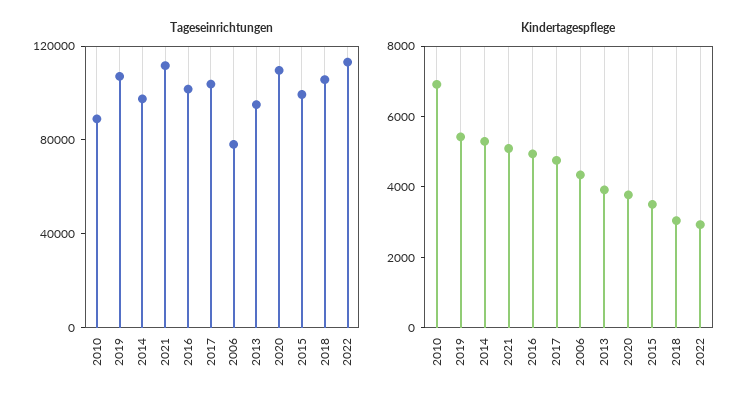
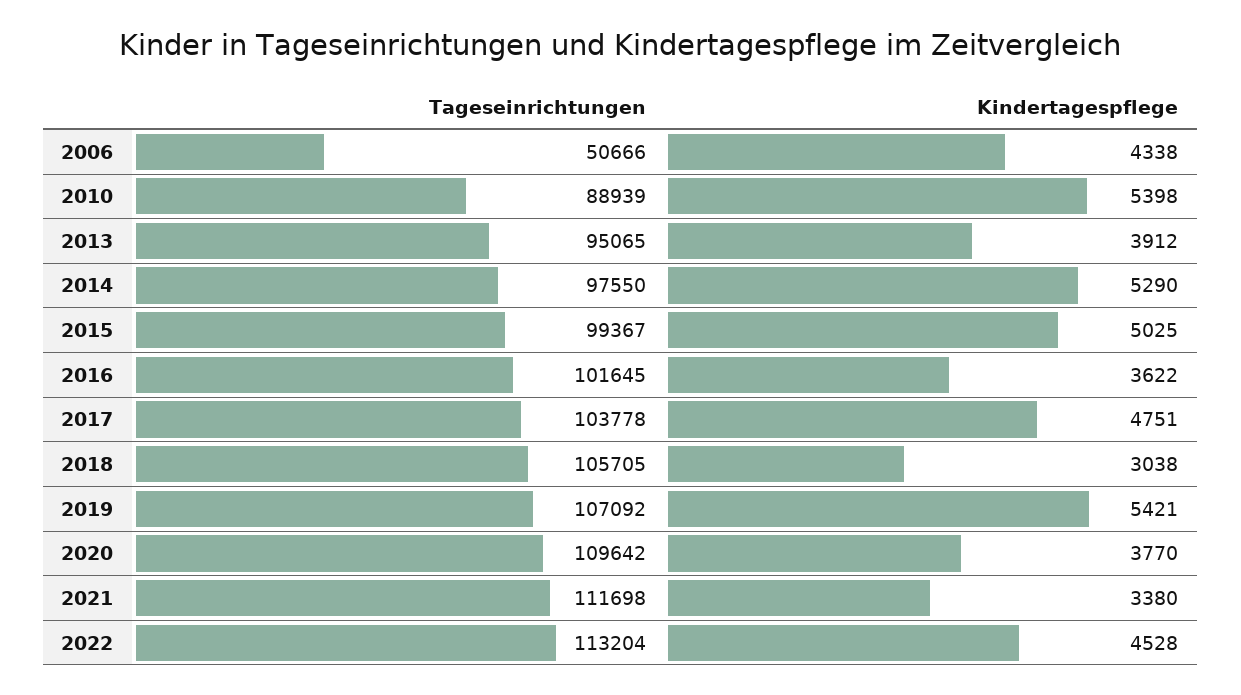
  {
    "Tageseinrichtungen": {
      "2010": 88939,
      "2019": 107092,
      "2014": 97550,
      "2021": 111698,
      "2016": 101645,
      "2017": 103778,
-     "2006": 80000,
+     "2006": 50666,
      "2013": 95065,
      "2020": 109642,
      "2015": 99367,
      "2018": 105705,
      "2022": 113204
    },
    "Kindertagespflege": {
-     "2010": 7000,
+     "2010": 5398,
      "2019": 5421,
      "2014": 5290,
-     "2021": 5000,
+     "2021": 3380,
-     "2016": 5000,
+     "2016": 3622,
      "2017": 4751,
      "2006": 4338,
      "2013": 3912,
      "2020": 3770,
-     "2015": 3500,
+     "2015": 5025,
      "2018": 3038,
-     "2022": 3000
+     "2022": 4528
    }
  }

